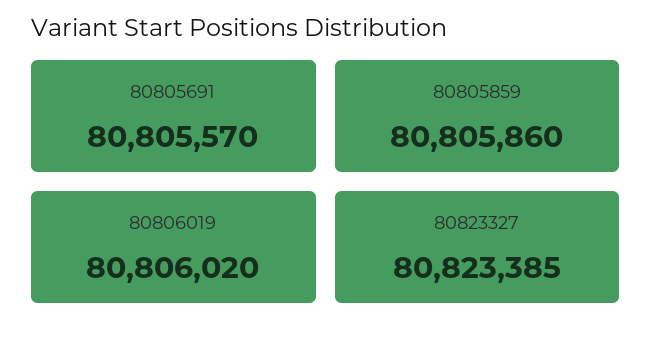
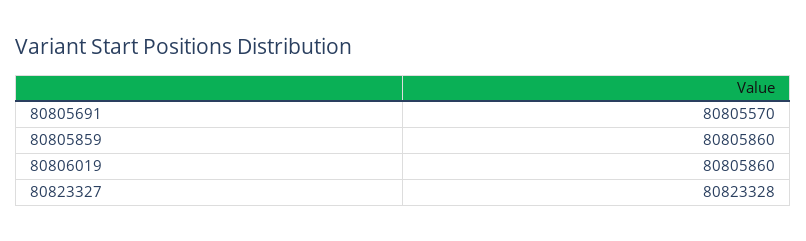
  {
    "80805691": 80805570,
    "80805859": 80805860,
-   "80806019": 80806020,
+   "80806019": 80805860,
-   "80823327": 80823385
+   "80823327": 80823328
  }

